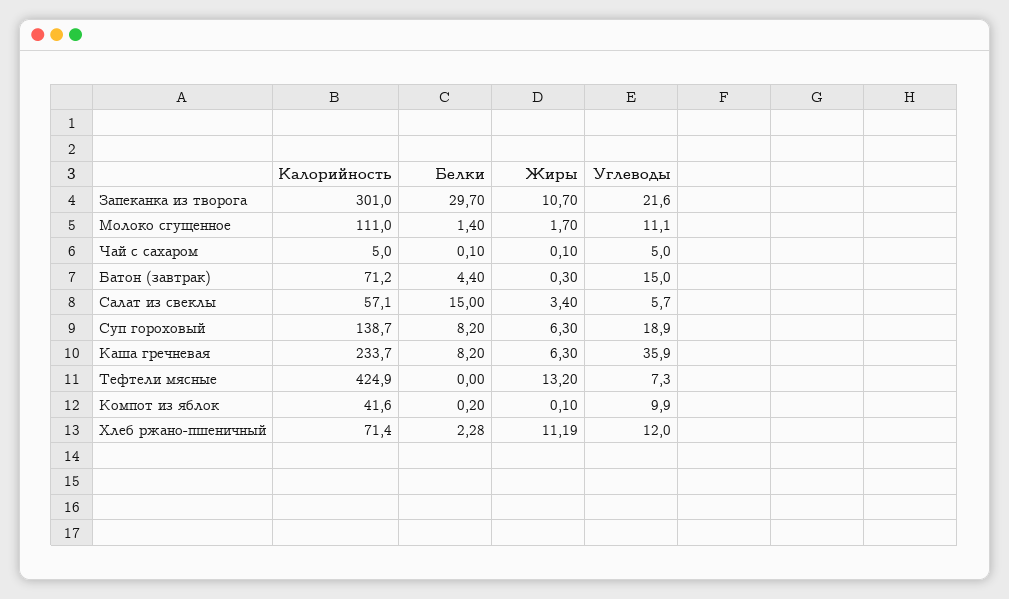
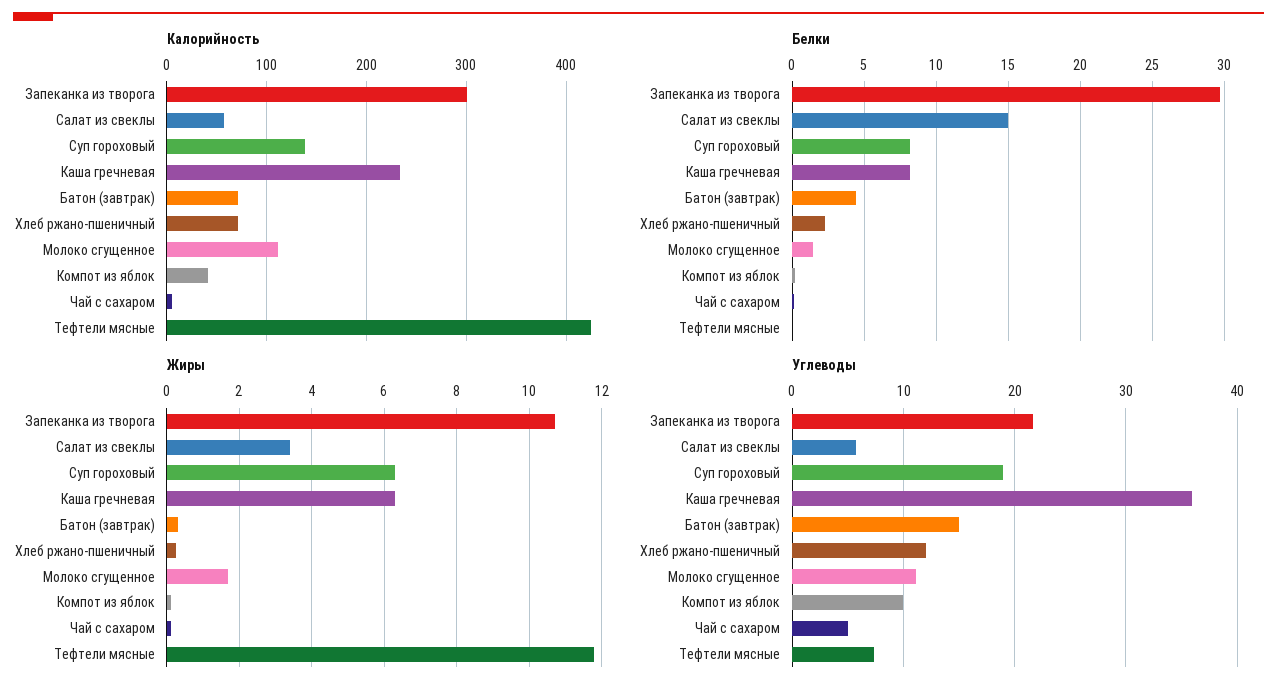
  {
    "Калорийность": {
      "Запеканка из творога": 301,
      "Молоко сгущенное": 111,
      "Чай с сахаром": 5,
      "Батон (завтрак)": 71.2,
      "Салат из свеклы": 57.1,
      "Суп гороховый": 138.7,
      "Каша гречневая": 233.7,
      "Тефтели мясные": 424.9,
      "Компот из яблок": 41.6,
      "Хлеб ржано-пшеничный": 71.4
    },
    "Белки": {
      "Запеканка из творога": 29.7,
      "Молоко сгущенное": 1.4,
      "Чай с сахаром": 0.1,
      "Батон (завтрак)": 4.4,
      "Салат из свеклы": 15,
      "Суп гороховый": 8.2,
      "Каша гречневая": 8.2,
      "Тефтели мясные": 0,
      "Компот из яблок": 0.2,
      "Хлеб ржано-пшеничный": 2.28
    },
    "Жиры": {
      "Запеканка из творога": 10.7,
      "Молоко сгущенное": 1.7,
      "Чай с сахаром": 0.1,
      "Батон (завтрак)": 0.3,
      "Салат из свеклы": 3.4,
      "Суп гороховый": 6.3,
      "Каша гречневая": 6.3,
-     "Тефтели мясные": 13.2,
+     "Тефтели мясные": 11.8,
      "Компот из яблок": 0.1,
-     "Хлеб ржано-пшеничный": 11.19
+     "Хлеб ржано-пшеничный": 0.2
    },
    "Углеводы": {
      "Запеканка из творога": 21.6,
      "Молоко сгущенное": 11.1,
      "Чай с сахаром": 5,
      "Батон (завтрак)": 15,
      "Салат из свеклы": 5.7,
      "Суп гороховый": 18.9,
      "Каша гречневая": 35.9,
      "Тефтели мясные": 7.3,
      "Компот из яблок": 9.9,
      "Хлеб ржано-пшеничный": 12
    }
  }

